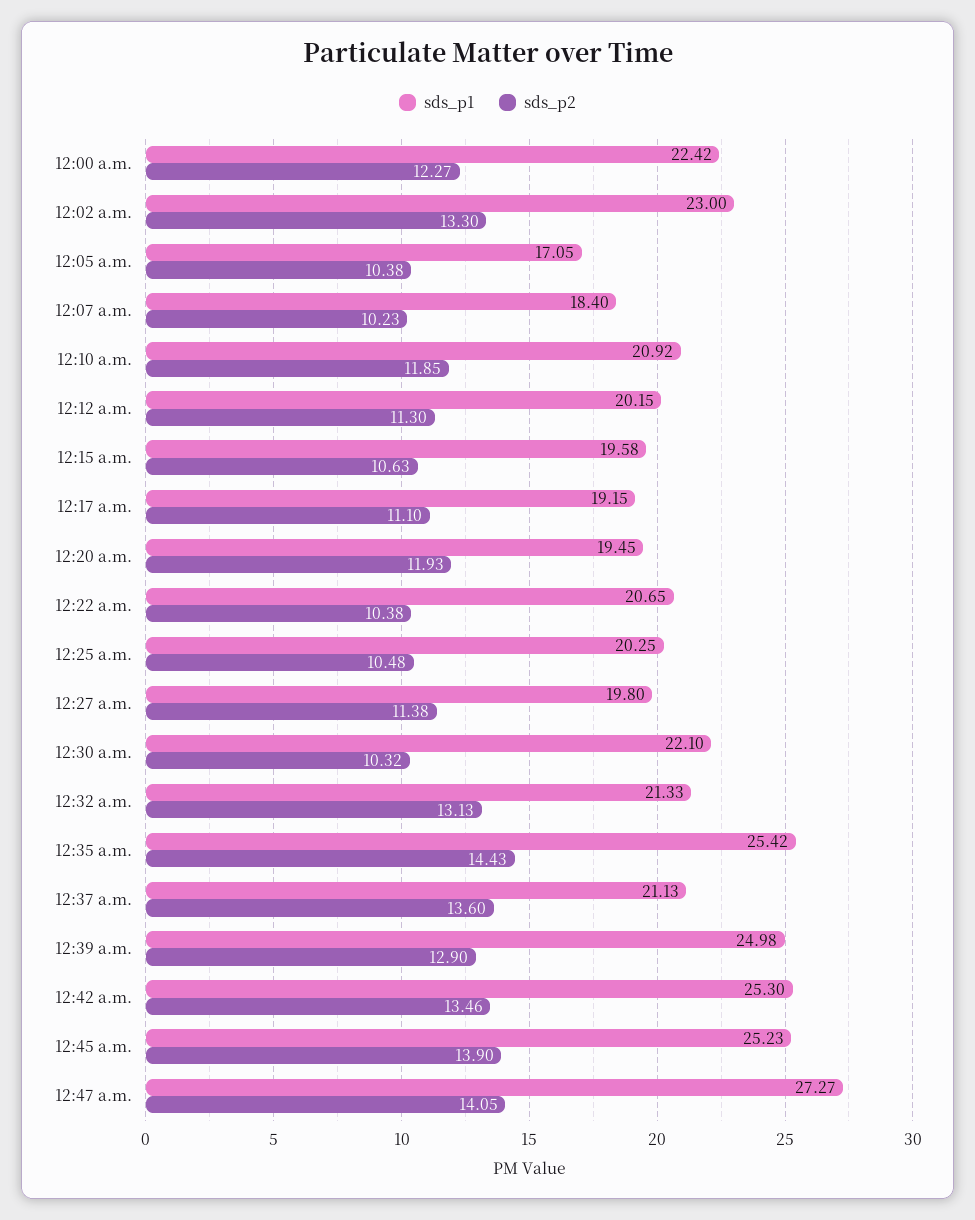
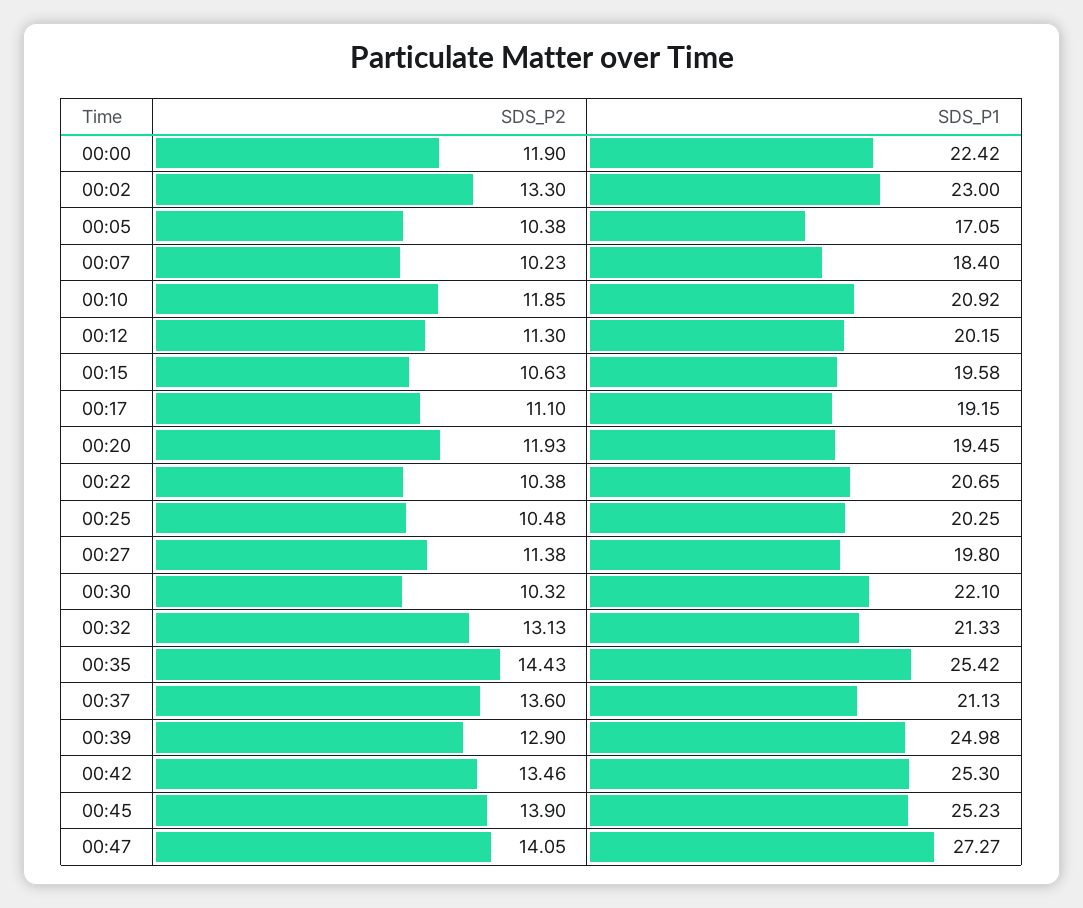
  {
    "sds_p1": {
      "12:00 a.m.": 22.42,
      "12:02 a.m.": 23,
      "12:05 a.m.": 17.05,
      "12:07 a.m.": 18.4,
      "12:10 a.m.": 20.92,
      "12:12 a.m.": 20.15,
      "12:15 a.m.": 19.58,
      "12:17 a.m.": 19.15,
      "12:20 a.m.": 19.45,
      "12:22 a.m.": 20.65,
      "12:25 a.m.": 20.25,
      "12:27 a.m.": 19.8,
      "12:30 a.m.": 22.1,
      "12:32 a.m.": 21.33,
      "12:35 a.m.": 25.42,
      "12:37 a.m.": 21.13,
      "12:39 a.m.": 24.98,
      "12:42 a.m.": 25.3,
      "12:45 a.m.": 25.23,
      "12:47 a.m.": 27.27
    },
    "sds_p2": {
-     "12:00 a.m.": 12.27,
+     "12:00 a.m.": 11.9,
      "12:02 a.m.": 13.3,
      "12:05 a.m.": 10.38,
      "12:07 a.m.": 10.23,
      "12:10 a.m.": 11.85,
      "12:12 a.m.": 11.3,
      "12:15 a.m.": 10.63,
      "12:17 a.m.": 11.1,
      "12:20 a.m.": 11.93,
      "12:22 a.m.": 10.38,
      "12:25 a.m.": 10.48,
      "12:27 a.m.": 11.38,
      "12:30 a.m.": 10.32,
      "12:32 a.m.": 13.13,
      "12:35 a.m.": 14.43,
      "12:37 a.m.": 13.6,
      "12:39 a.m.": 12.9,
      "12:42 a.m.": 13.46,
      "12:45 a.m.": 13.9,
      "12:47 a.m.": 14.05
    }
  }

